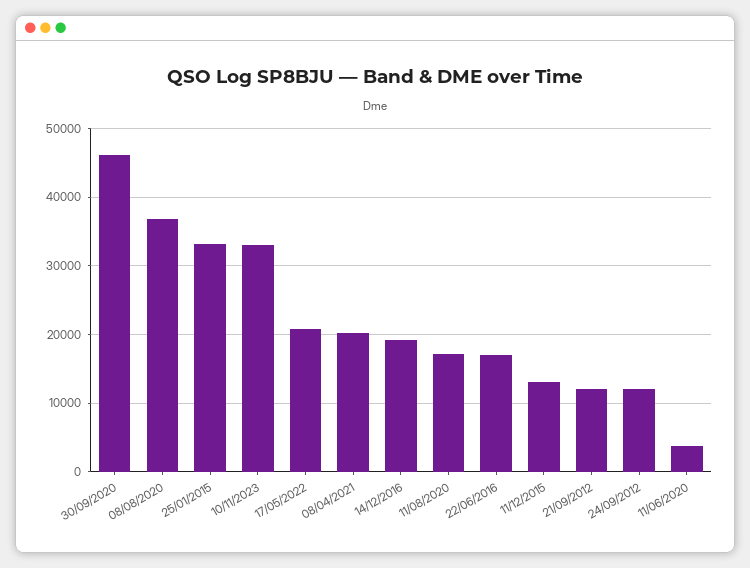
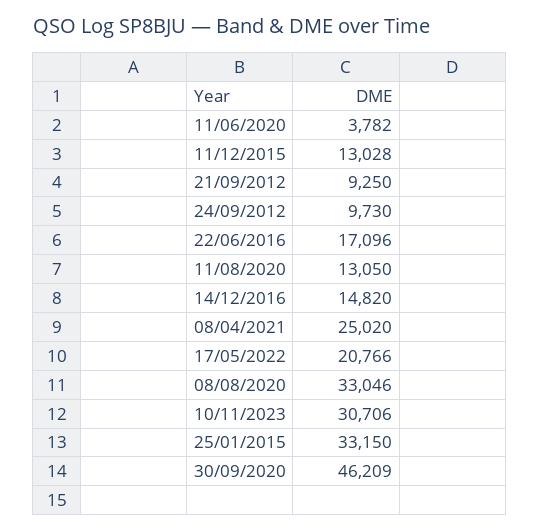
  {
    "30/09/2020": 46209,
-   "08/08/2020": 37000,
+   "08/08/2020": 33046,
    "25/01/2015": 33150,
-   "10/11/2023": 33000,
+   "10/11/2023": 30706,
    "17/05/2022": 20766,
-   "08/04/2021": 20000,
+   "08/04/2021": 25020,
-   "14/12/2016": 19000,
+   "14/12/2016": 14820,
-   "11/08/2020": 17000,
+   "11/08/2020": 13050,
    "22/06/2016": 17096,
    "11/12/2015": 13028,
-   "21/09/2012": 12000,
+   "21/09/2012": 9250,
-   "24/09/2012": 12000,
+   "24/09/2012": 9730,
    "11/06/2020": 3782
  }

